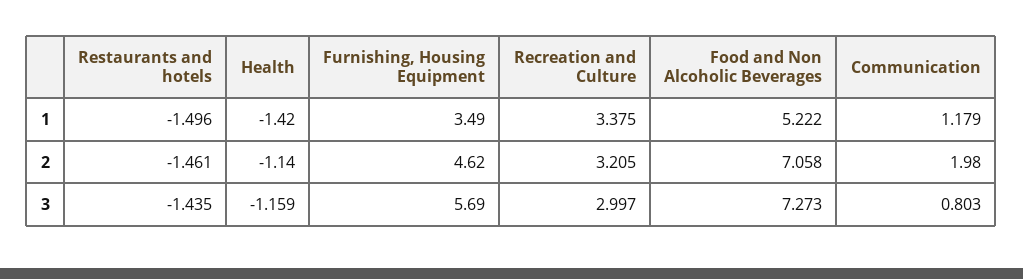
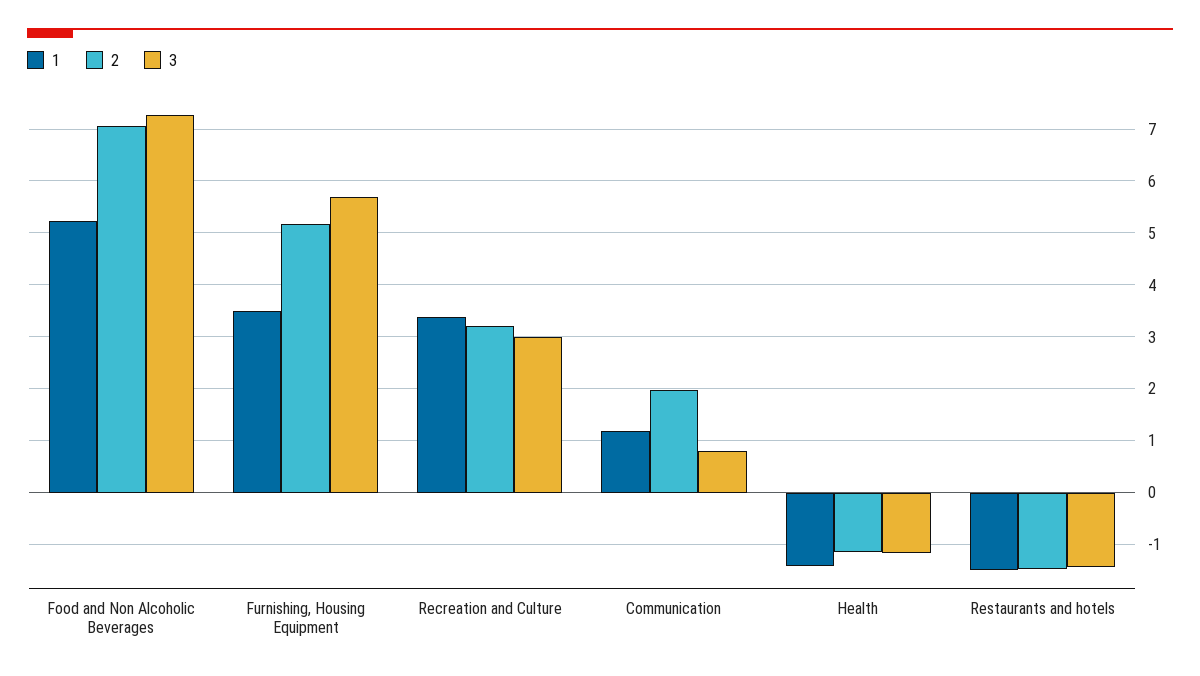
  {
    "1": {
      "Restaurants and hotels": -1.496,
      "Health": -1.42,
      "Furnishing, Housing Equipment": 3.49,
      "Recreation and Culture": 3.375,
      "Food and Non Alcoholic Beverages": 5.222,
      "Communication": 1.179
    },
    "2": {
      "Restaurants and hotels": -1.461,
      "Health": -1.14,
-     "Furnishing, Housing Equipment": 4.62,
+     "Furnishing, Housing Equipment": 5.2,
      "Recreation and Culture": 3.205,
      "Food and Non Alcoholic Beverages": 7.058,
      "Communication": 1.98
    },
    "3": {
      "Restaurants and hotels": -1.435,
      "Health": -1.159,
      "Furnishing, Housing Equipment": 5.69,
      "Recreation and Culture": 2.997,
      "Food and Non Alcoholic Beverages": 7.273,
      "Communication": 0.803
    }
  }

